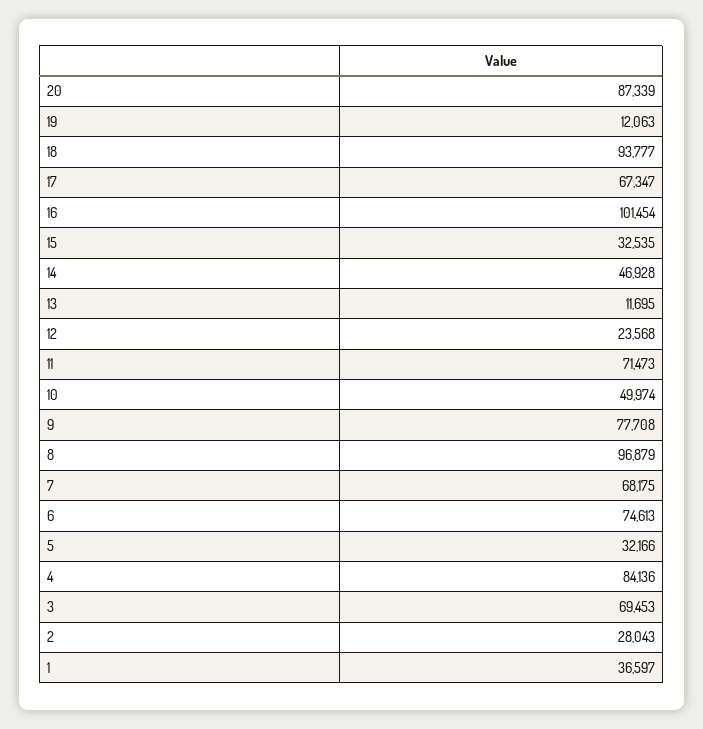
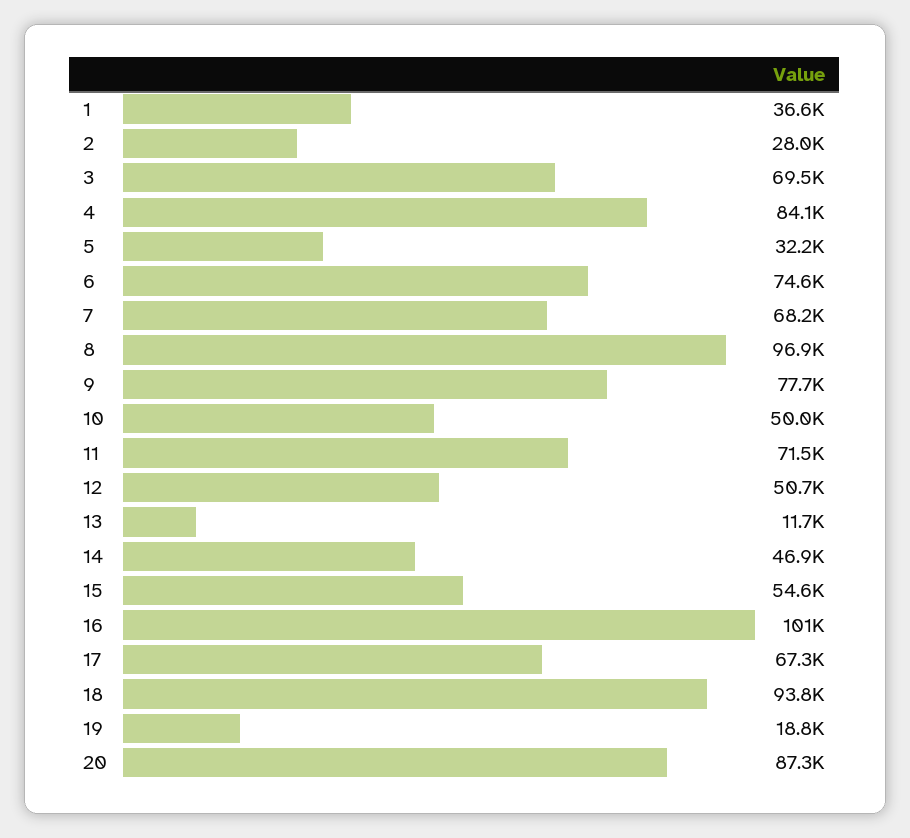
  {
    "20": 87339,
-   "19": 12063,
+   "19": 18800,
    "18": 93777,
    "17": 67347,
    "16": 101454,
-   "15": 32535,
+   "15": 54600,
    "14": 46928,
    "13": 11695,
-   "12": 23568,
+   "12": 50700,
    "11": 71473,
    "10": 49974,
    "9": 77708,
    "8": 96879,
    "7": 68175,
    "6": 74613,
    "5": 32166,
    "4": 84136,
    "3": 69453,
    "2": 28043,
    "1": 36597
  }

